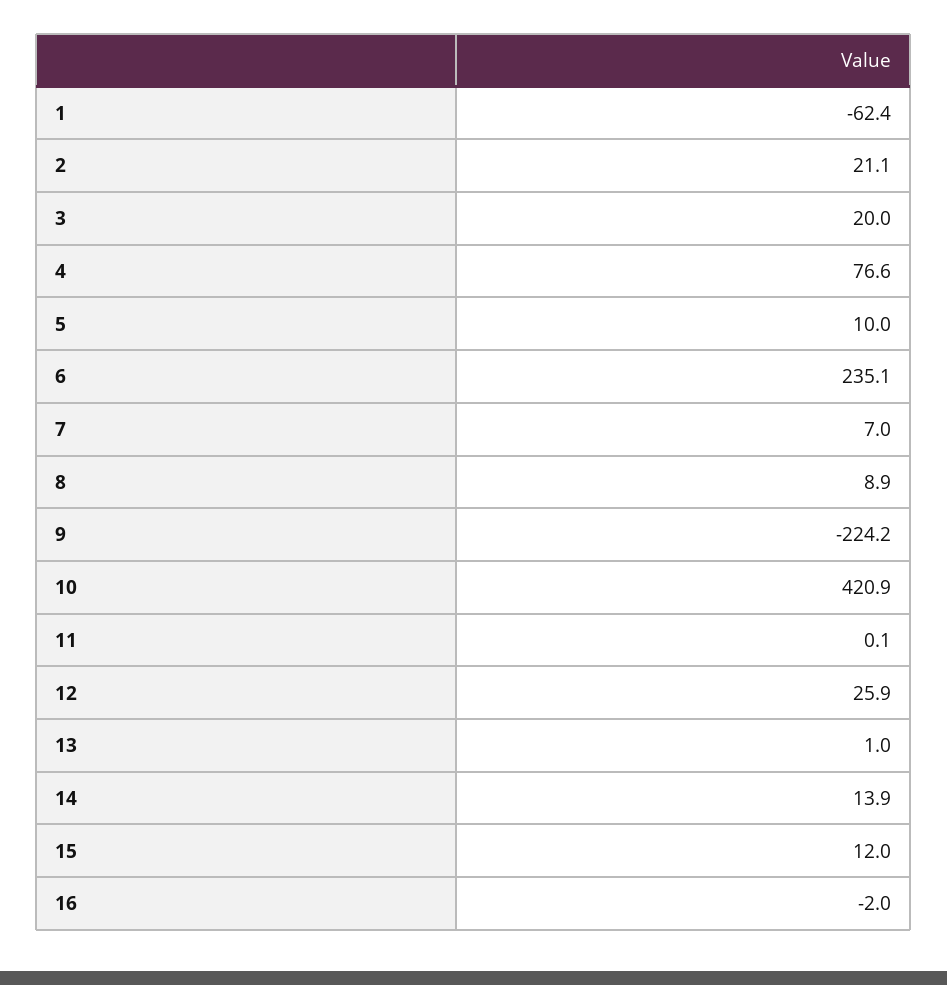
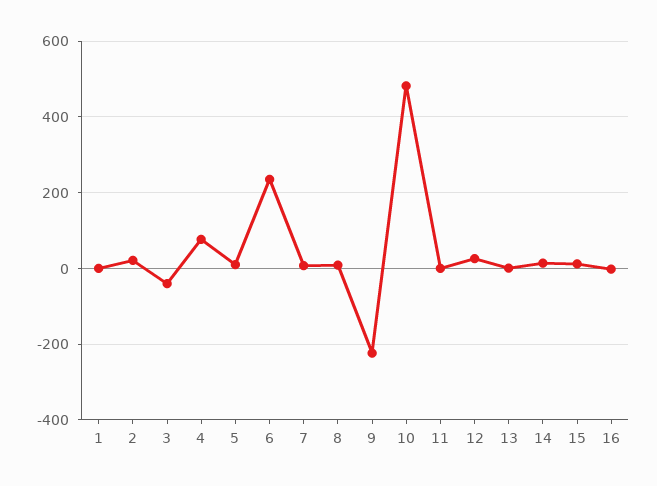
  {
-   "1": -62.4,
+   "1": 0,
    "2": 21.1,
-   "3": 20,
+   "3": -40,
    "4": 76.6,
    "5": 10,
    "6": 235.1,
    "7": 7,
    "8": 8.9,
    "9": -224.2,
-   "10": 420.9,
+   "10": 480,
    "11": 0.1,
    "12": 25.9,
    "13": 1,
    "14": 13.9,
    "15": 12,
    "16": -2
  }

